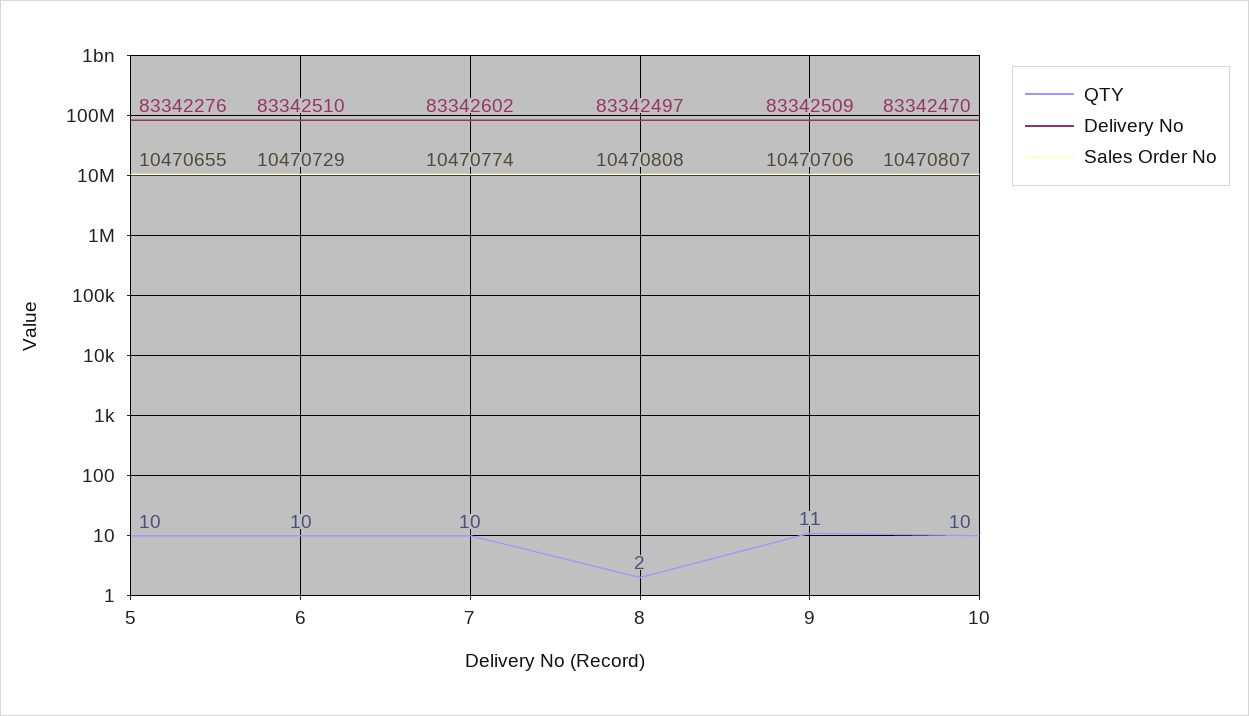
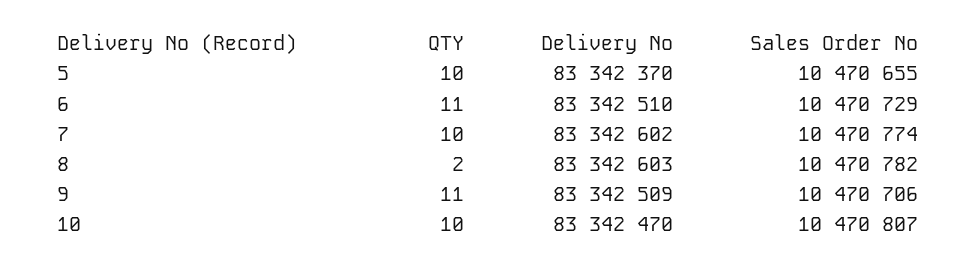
  {
    "QTY": {
      "5": 10,
-     "6": 10,
+     "6": 11,
      "7": 10,
      "8": 2,
      "9": 11,
      "10": 10
    },
    "Delivery No": {
-     "5": 83342276,
+     "5": 83342370,
      "6": 83342510,
      "7": 83342602,
-     "8": 83342497,
+     "8": 83342603,
      "9": 83342509,
      "10": 83342470
    },
    "Sales Order No": {
      "5": 10470655,
      "6": 10470729,
      "7": 10470774,
-     "8": 10470808,
+     "8": 10470782,
      "9": 10470706,
      "10": 10470807
    }
  }

